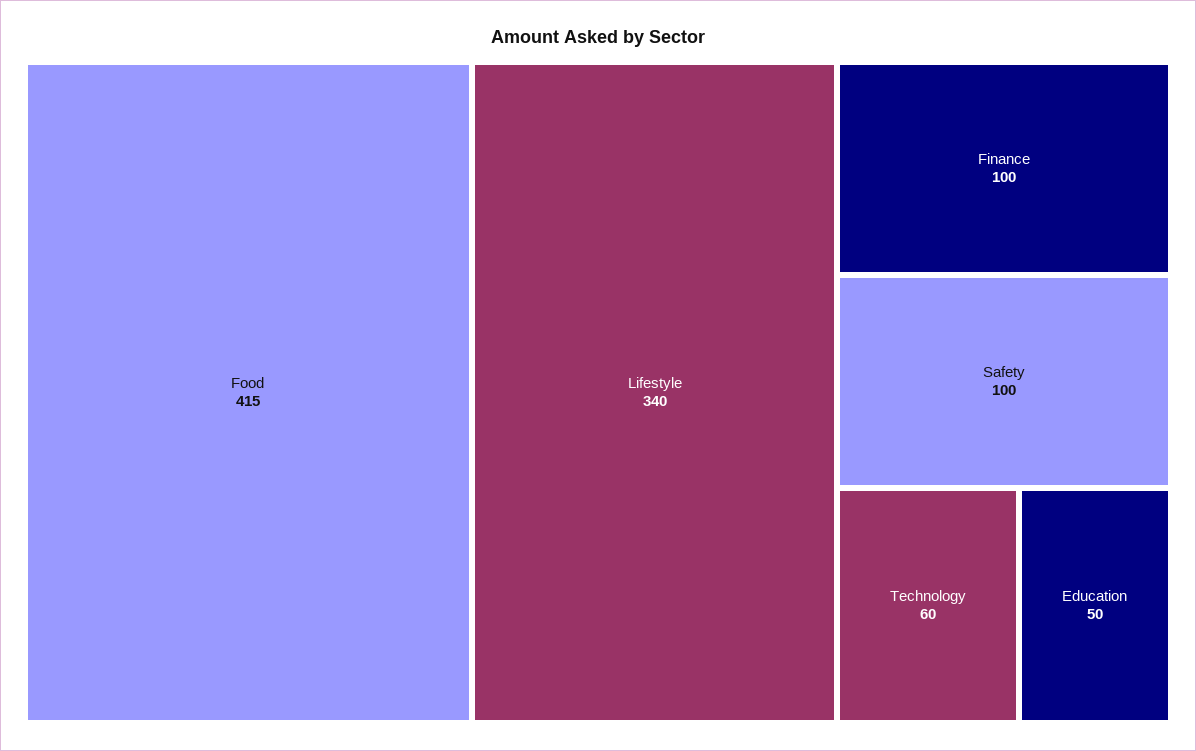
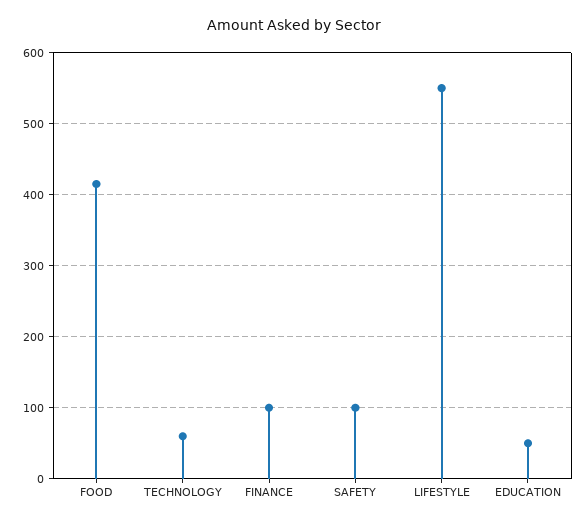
  {
    "Food": 415,
-   "Lifestyle": 340,
+   "Lifestyle": 550,
    "Finance": 100,
    "Safety": 100,
    "Technology": 60,
    "Education": 50
  }

